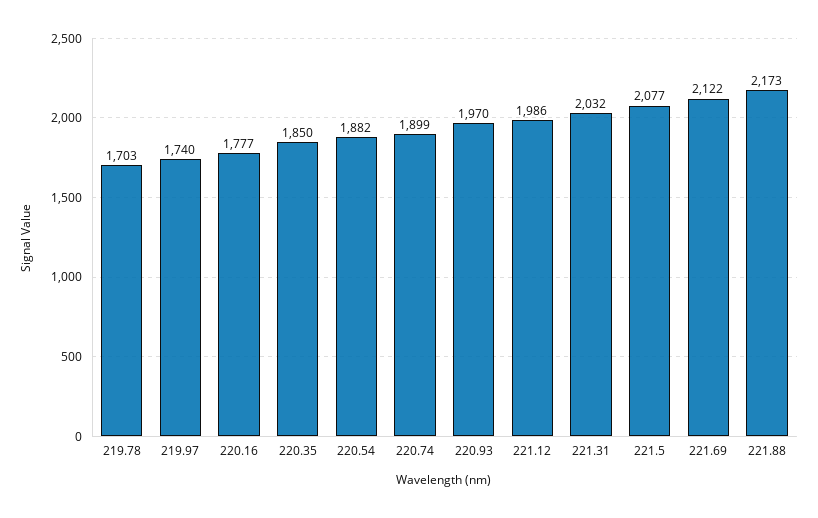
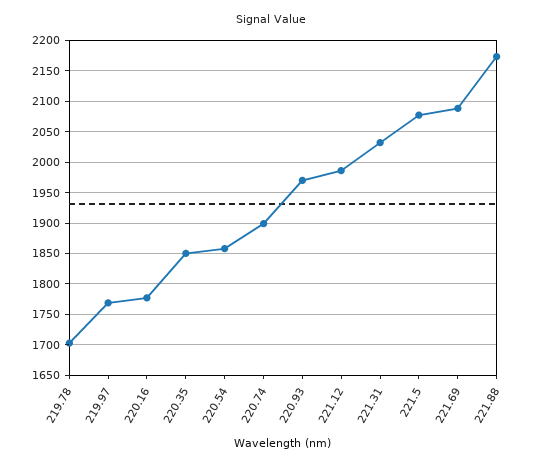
  {
    "219.78": 1703,
-   "219.97": 1740,
+   "219.97": 1770,
    "220.16": 1777,
    "220.35": 1850,
-   "220.54": 1882,
+   "220.54": 1860,
    "220.74": 1899,
    "220.93": 1970,
    "221.12": 1986,
    "221.31": 2032,
    "221.5": 2077,
-   "221.69": 2122,
+   "221.69": 2090,
    "221.88": 2173
  }

